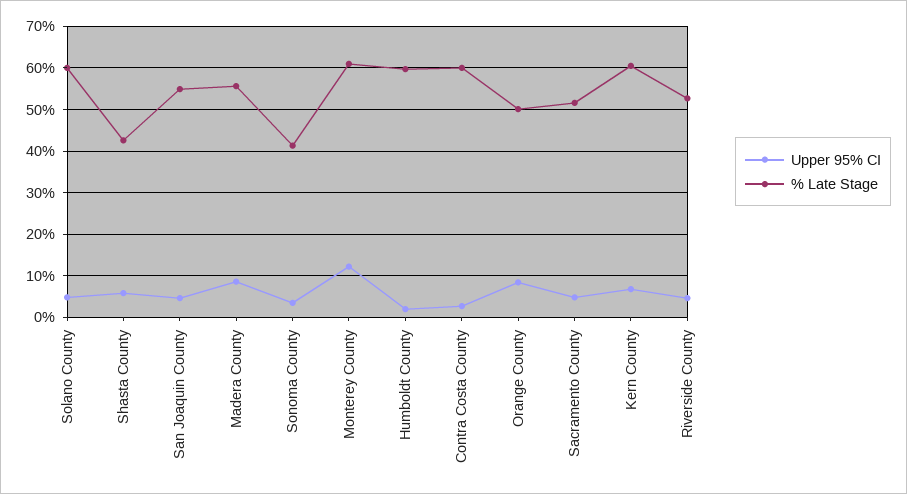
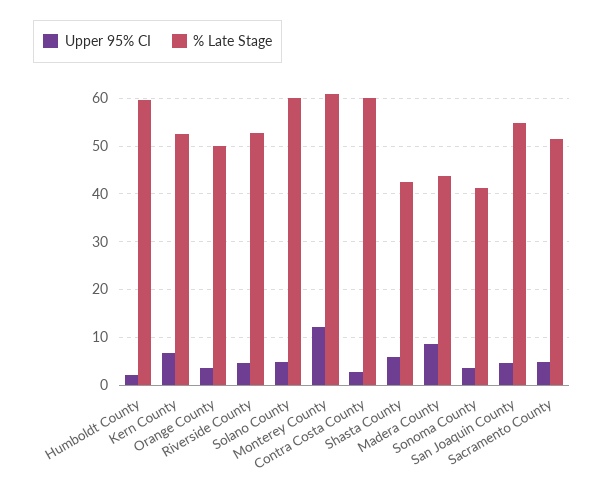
  {
    "Upper 95% CI": {
      "Solano County": 4,
      "Shasta County": 6,
      "San Joaquin County": 4,
      "Madera County": 8,
      "Sonoma County": 4,
      "Monterey County": 12,
      "Humboldt County": 2,
      "Contra Costa County": 2,
-     "Orange County": 8,
+     "Orange County": 4,
      "Sacramento County": 4,
      "Kern County": 6,
      "Riverside County": 4
    },
    "% Late Stage": {
      "Solano County": 60,
      "Shasta County": 42,
      "San Joaquin County": 54,
-     "Madera County": 56,
+     "Madera County": 44,
      "Sonoma County": 42,
      "Monterey County": 62,
      "Humboldt County": 60,
      "Contra Costa County": 60,
      "Orange County": 50,
      "Sacramento County": 52,
-     "Kern County": 60,
+     "Kern County": 52,
      "Riverside County": 52
    }
  }

